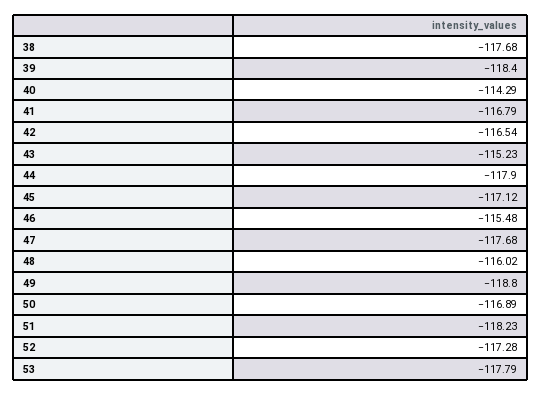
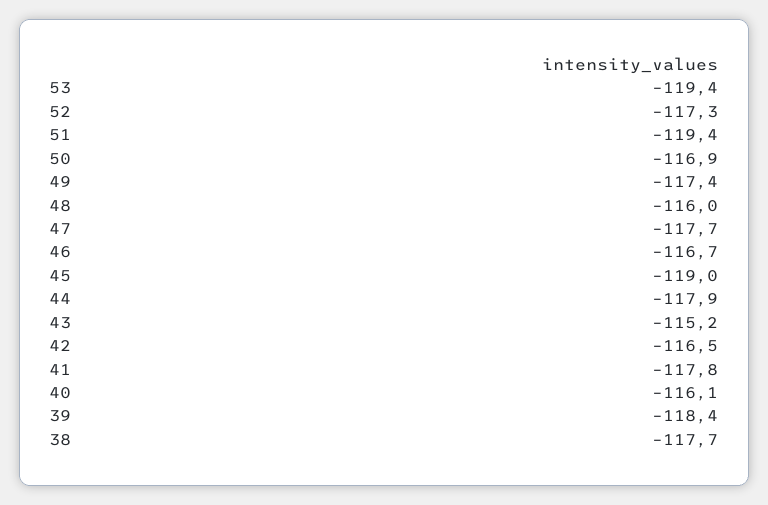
  {
    "38": -117.68,
    "39": -118.4,
-   "40": -114.29,
+   "40": -116.1,
-   "41": -116.79,
+   "41": -117.8,
    "42": -116.54,
    "43": -115.23,
    "44": -117.9,
-   "45": -117.12,
+   "45": -119,
-   "46": -115.48,
+   "46": -116.7,
    "47": -117.68,
    "48": -116.02,
-   "49": -118.8,
+   "49": -117.4,
    "50": -116.89,
-   "51": -118.23,
+   "51": -119.4,
    "52": -117.28,
-   "53": -117.79
+   "53": -119.4
  }

